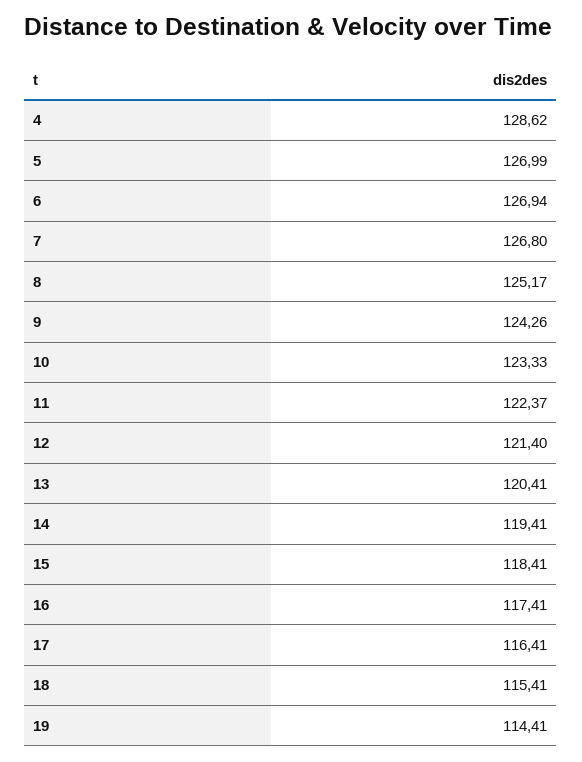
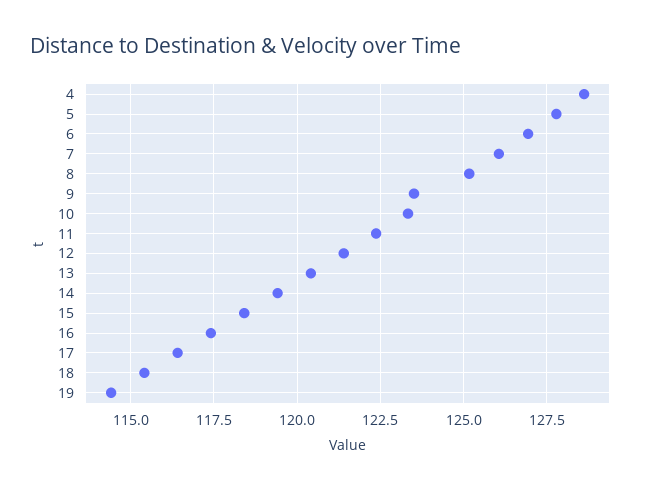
  {
    "4": 128.62,
-   "5": 126.99,
+   "5": 127.75,
    "6": 126.94,
-   "7": 126.8,
+   "7": 126,
    "8": 125.17,
-   "9": 124.26,
+   "9": 123.5,
    "10": 123.33,
    "11": 122.37,
    "12": 121.4,
    "13": 120.41,
    "14": 119.41,
    "15": 118.41,
    "16": 117.41,
    "17": 116.41,
    "18": 115.41,
    "19": 114.41
  }

